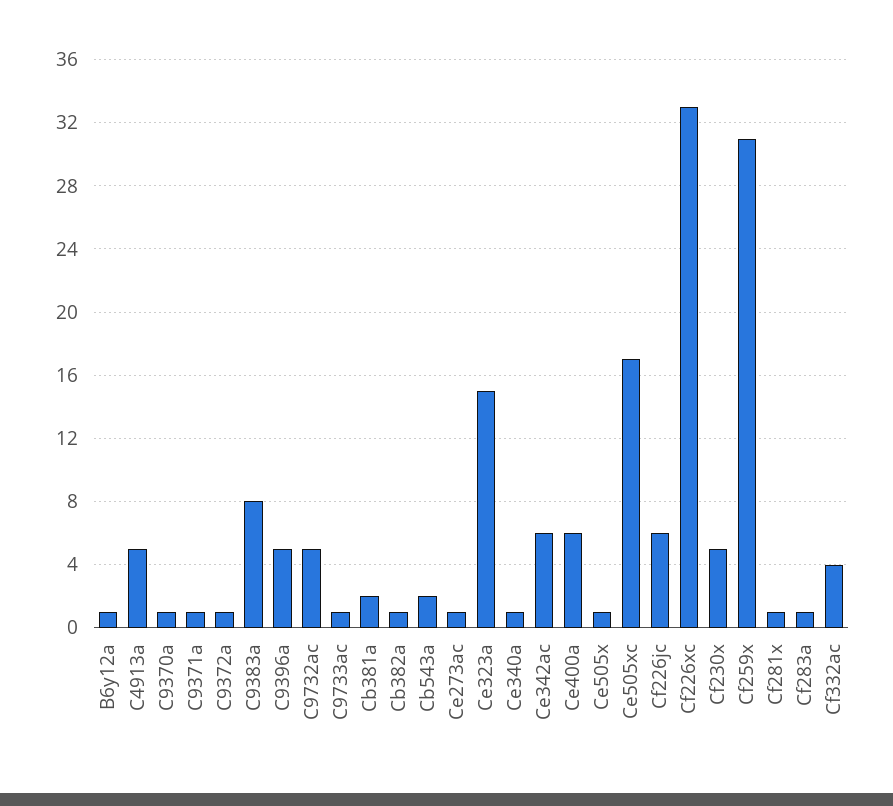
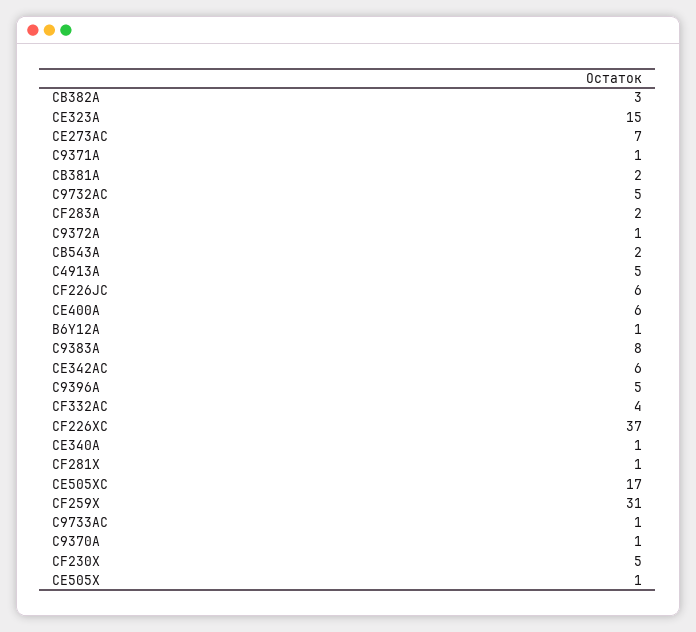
  {
    "B6y12a": 1,
    "C4913a": 5,
    "C9370a": 1,
    "C9371a": 1,
    "C9372a": 1,
    "C9383a": 8,
    "C9396a": 5,
    "C9732ac": 5,
    "C9733ac": 1,
    "Cb381a": 2,
-   "Cb382a": 1,
+   "Cb382a": 3,
    "Cb543a": 2,
-   "Ce273ac": 1,
+   "Ce273ac": 7,
    "Ce323a": 15,
    "Ce340a": 1,
    "Ce342ac": 6,
    "Ce400a": 6,
    "Ce505x": 1,
    "Ce505xc": 17,
    "Cf226jc": 6,
-   "Cf226xc": 33,
+   "Cf226xc": 37,
    "Cf230x": 5,
    "Cf259x": 31,
    "Cf281x": 1,
-   "Cf283a": 1,
+   "Cf283a": 2,
    "Cf332ac": 4
  }

